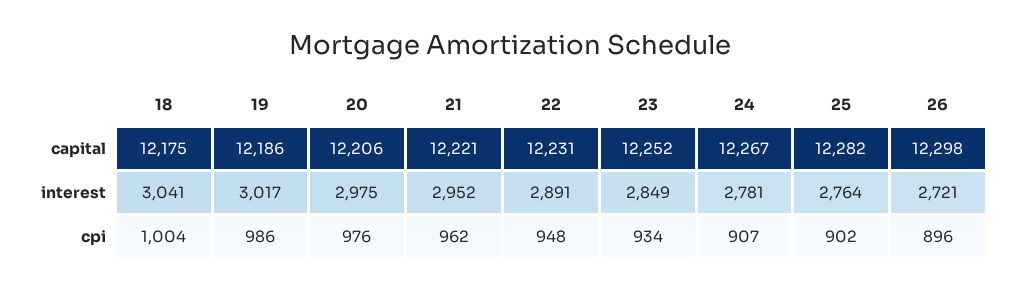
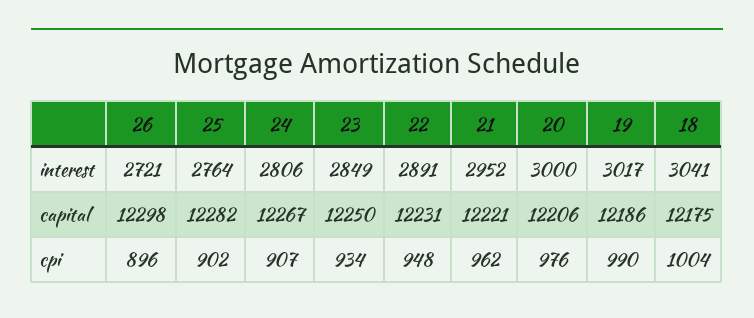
  {
    "18": {
      "capital": 12175,
      "interest": 3041,
      "cpi": 1004
    },
    "19": {
      "capital": 12186,
      "interest": 3017,
-     "cpi": 986
+     "cpi": 990
    },
    "20": {
      "capital": 12206,
-     "interest": 2975,
+     "interest": 3000,
      "cpi": 976
    },
    "21": {
      "capital": 12221,
      "interest": 2952,
      "cpi": 962
    },
    "22": {
      "capital": 12231,
      "interest": 2891,
      "cpi": 948
    },
    "23": {
-     "capital": 12252,
+     "capital": 12250,
      "interest": 2849,
      "cpi": 934
    },
    "24": {
      "capital": 12267,
-     "interest": 2781,
+     "interest": 2806,
      "cpi": 907
    },
    "25": {
      "capital": 12282,
      "interest": 2764,
      "cpi": 902
    },
    "26": {
      "capital": 12298,
      "interest": 2721,
      "cpi": 896
    }
  }

